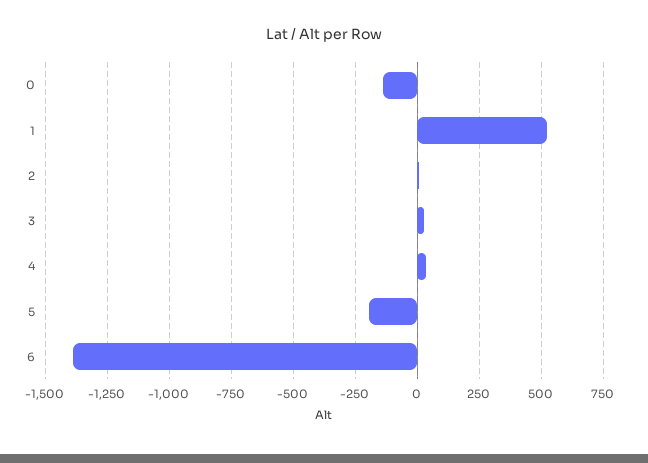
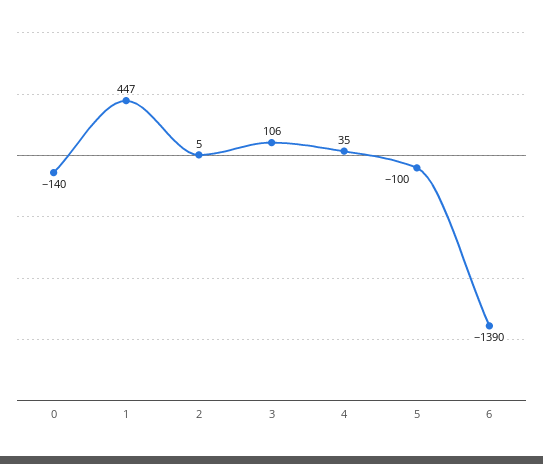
  {
    "0": -140,
-   "1": 525,
+   "1": 447,
    "2": 5,
-   "3": 25,
+   "3": 106,
    "4": 35,
-   "5": -200,
+   "5": -100,
    "6": -1390
  }

